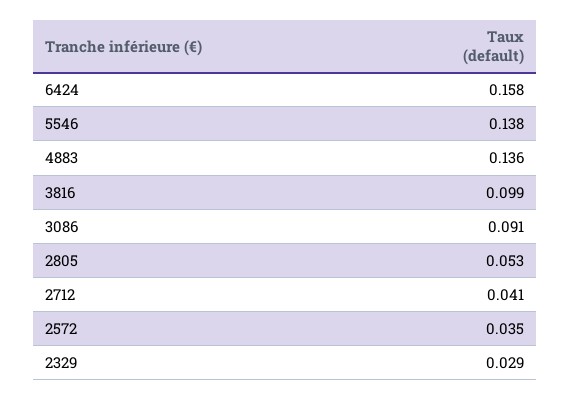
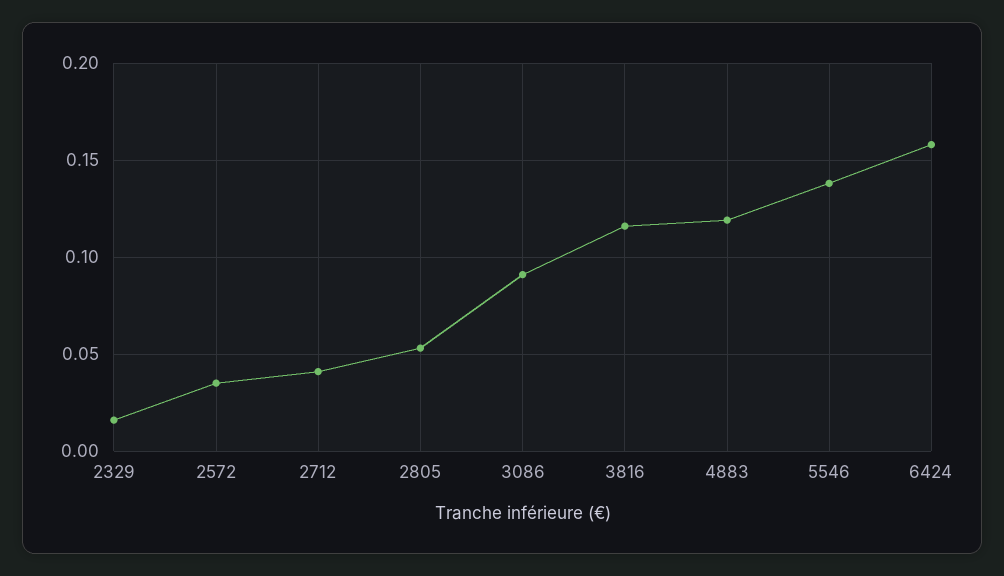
  {
    "6424": 0.158,
    "5546": 0.138,
-   "4883": 0.136,
+   "4883": 0.12,
-   "3816": 0.099,
+   "3816": 0.115,
    "3086": 0.091,
    "2805": 0.053,
    "2712": 0.041,
    "2572": 0.035,
-   "2329": 0.029
+   "2329": 0.015
  }

